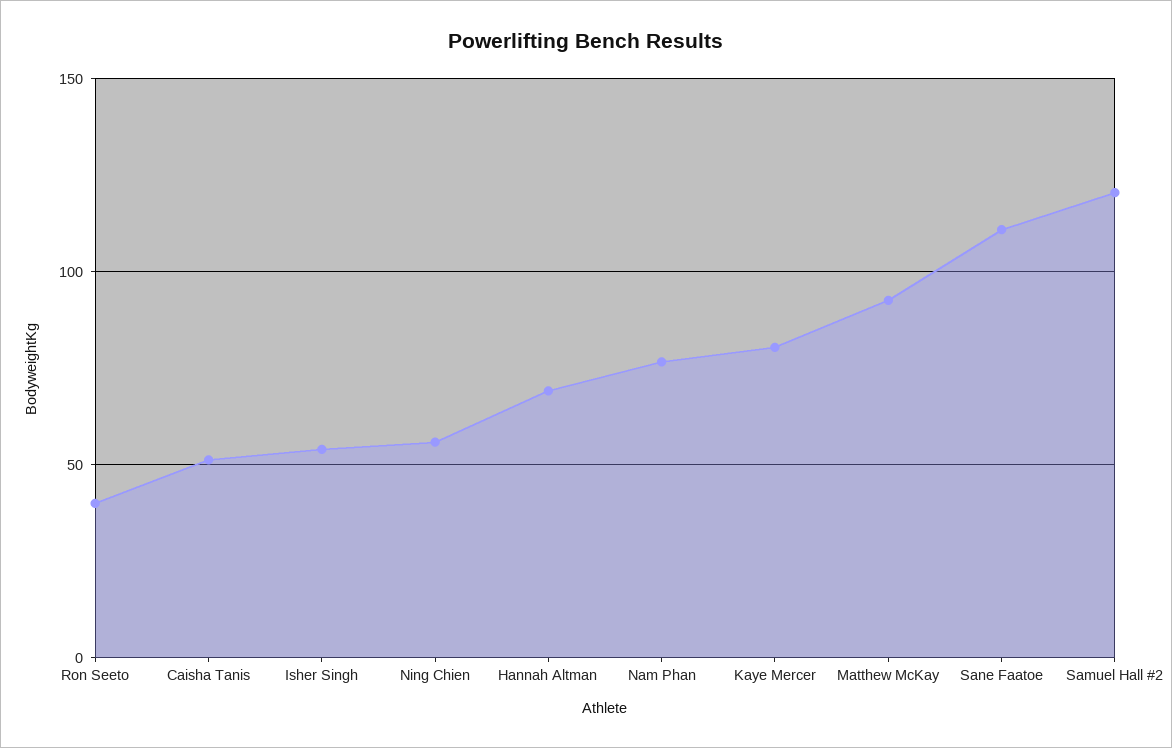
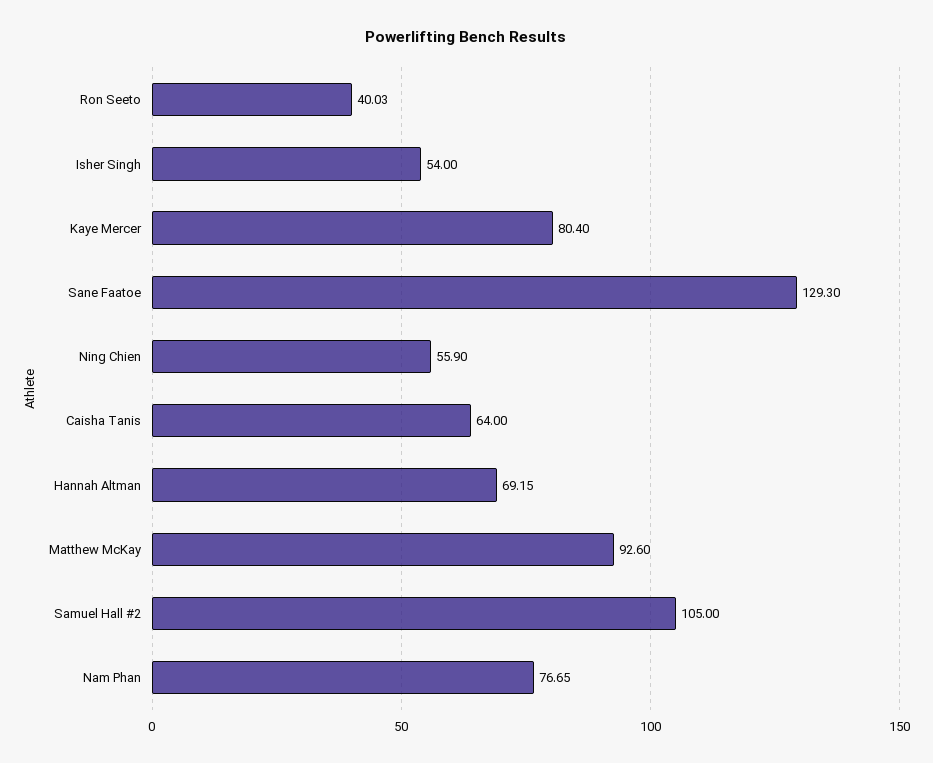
  {
    "Ron Seeto": 40.03,
-   "Caisha Tanis": 50,
+   "Caisha Tanis": 64,
    "Isher Singh": 54,
    "Ning Chien": 55.9,
    "Hannah Altman": 69.15,
    "Nam Phan": 76.65,
    "Kaye Mercer": 80.4,
    "Matthew McKay": 92.6,
-   "Sane Faatoe": 110,
+   "Sane Faatoe": 129.3,
-   "Samuel Hall #2": 120
+   "Samuel Hall #2": 105
  }

